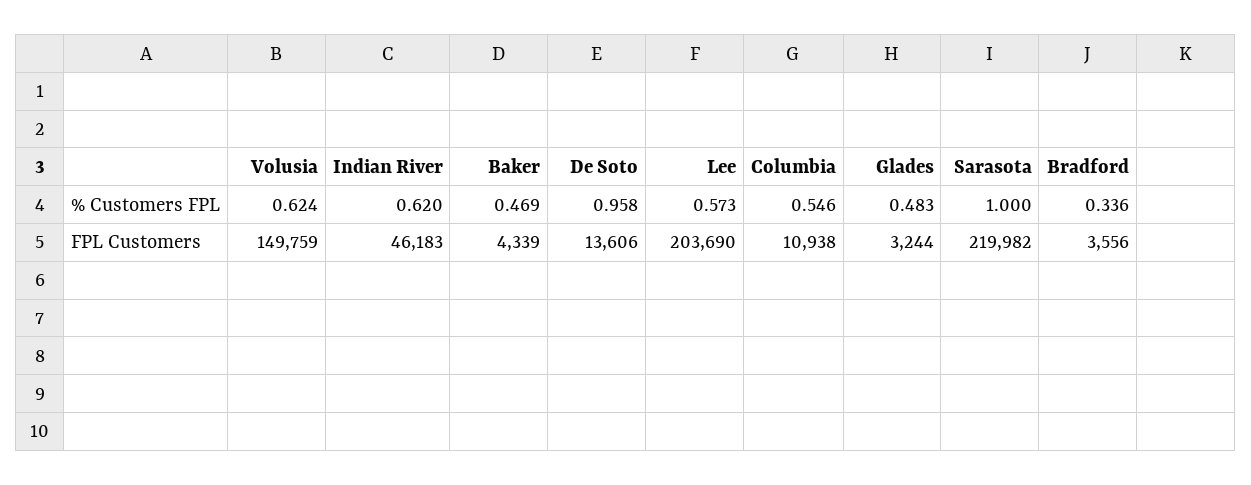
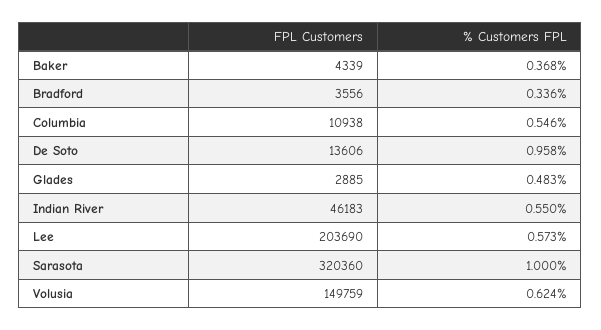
  {
    "Volusia": {
      "% Customers FPL": 0.624,
      "FPL Customers": 149759
    },
    "Indian River": {
-     "% Customers FPL": 0.62,
+     "% Customers FPL": 0.55,
      "FPL Customers": 46183
    },
    "Baker": {
-     "% Customers FPL": 0.469,
+     "% Customers FPL": 0.368,
      "FPL Customers": 4339
    },
    "De Soto": {
      "% Customers FPL": 0.958,
      "FPL Customers": 13606
    },
    "Lee": {
      "% Customers FPL": 0.573,
      "FPL Customers": 203690
    },
    "Columbia": {
      "% Customers FPL": 0.546,
      "FPL Customers": 10938
    },
    "Glades": {
      "% Customers FPL": 0.483,
-     "FPL Customers": 3244
+     "FPL Customers": 2885
    },
    "Sarasota": {
      "% Customers FPL": 1,
-     "FPL Customers": 219982
+     "FPL Customers": 320360
    },
    "Bradford": {
      "% Customers FPL": 0.336,
      "FPL Customers": 3556
    }
  }

